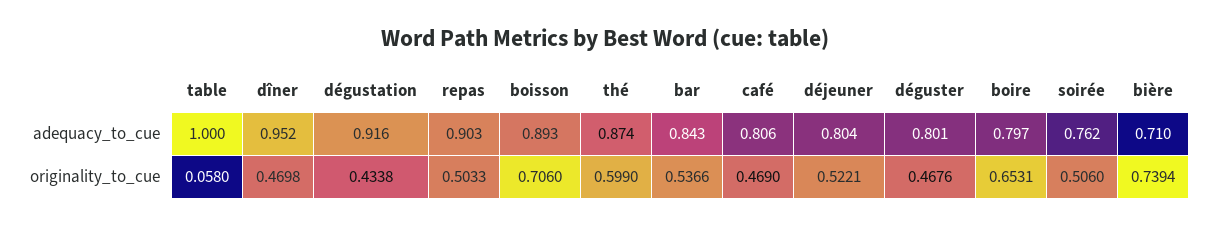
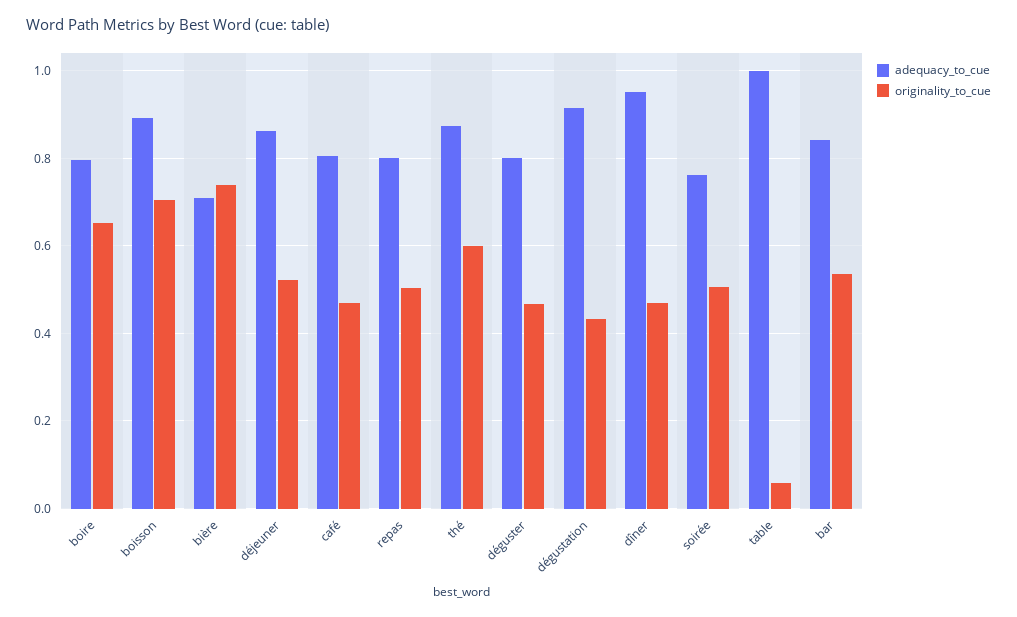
  {
    "adequacy_to_cue": {
      "table": 1,
      "dîner": 0.952,
      "dégustation": 0.916,
-     "repas": 0.903,
+     "repas": 0.8,
      "boisson": 0.893,
      "thé": 0.874,
      "bar": 0.843,
      "café": 0.806,
-     "déjeuner": 0.804,
+     "déjeuner": 0.86,
      "déguster": 0.801,
      "boire": 0.797,
      "soirée": 0.762,
      "bière": 0.71
    },
    "originality_to_cue": {
      "table": 0.058,
      "dîner": 0.4698,
      "dégustation": 0.4338,
      "repas": 0.5033,
      "boisson": 0.706,
      "thé": 0.599,
      "bar": 0.5366,
      "café": 0.469,
      "déjeuner": 0.5221,
      "déguster": 0.4676,
      "boire": 0.6531,
      "soirée": 0.506,
      "bière": 0.7394
    }
  }

